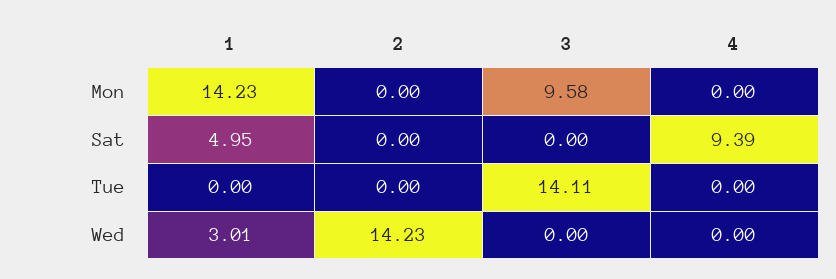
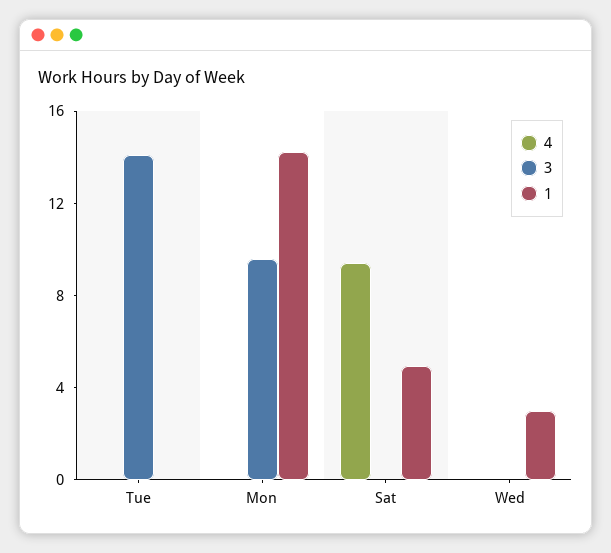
  {
    "1": {
      "Mon": 14.23,
      "Sat": 4.95,
      "Tue": 0,
      "Wed": 3.01
    },
-   "2": {
-     "Mon": 0,
-     "Sat": 0,
-     "Tue": 0,
-     "Wed": 14.23
-   },
    "3": {
      "Mon": 9.58,
      "Sat": 0,
      "Tue": 14.11,
      "Wed": 0
    },
    "4": {
      "Mon": 0,
      "Sat": 9.39,
      "Tue": 0,
      "Wed": 0
    }
  }

